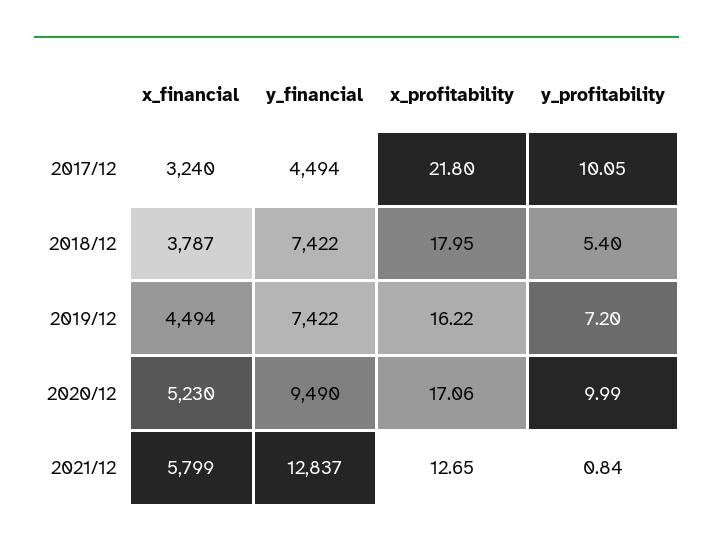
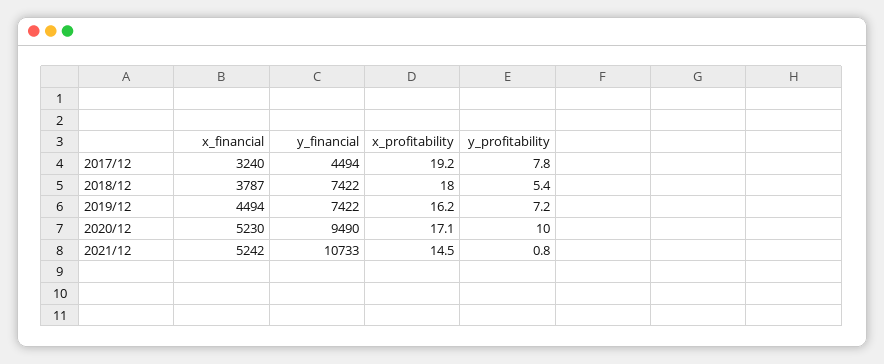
  {
    "x_financial": {
      "2017/12": 3240,
      "2018/12": 3787,
      "2019/12": 4494,
      "2020/12": 5230,
-     "2021/12": 5799
+     "2021/12": 5242
    },
    "y_financial": {
      "2017/12": 4494,
      "2018/12": 7422,
      "2019/12": 7422,
      "2020/12": 9490,
-     "2021/12": 12837
+     "2021/12": 10733
    },
    "x_profitability": {
-     "2017/12": 21.8,
+     "2017/12": 19.2,
      "2018/12": 17.95,
      "2019/12": 16.22,
      "2020/12": 17.06,
-     "2021/12": 12.65
+     "2021/12": 14.5
    },
    "y_profitability": {
-     "2017/12": 10.05,
+     "2017/12": 7.8,
      "2018/12": 5.4,
      "2019/12": 7.2,
      "2020/12": 9.99,
      "2021/12": 0.84
    }
  }

